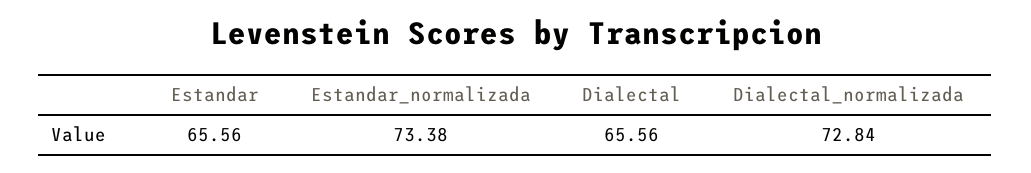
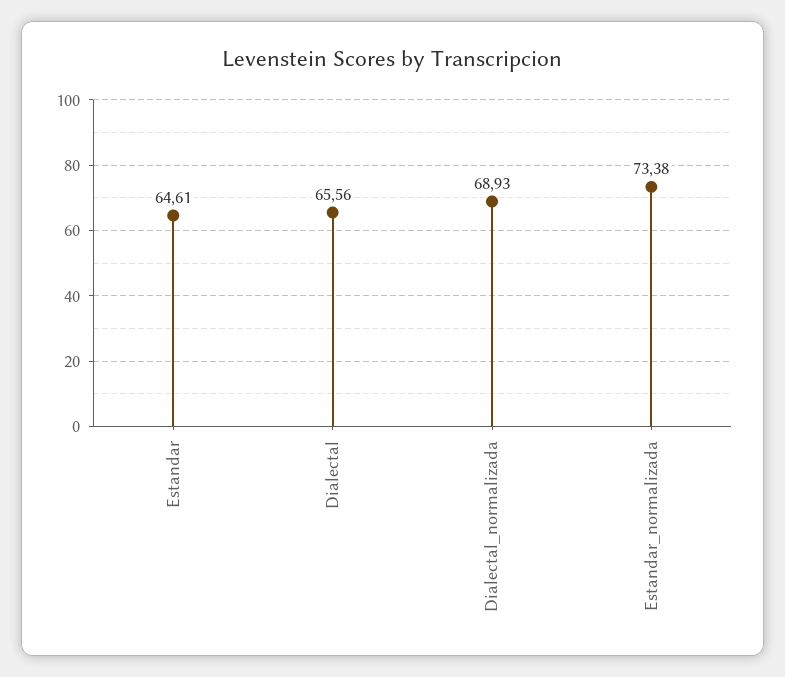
  {
-   "Estandar": 65.56,
+   "Estandar": 64.61,
    "Estandar_normalizada": 73.38,
    "Dialectal": 65.56,
-   "Dialectal_normalizada": 72.84
+   "Dialectal_normalizada": 68.93
  }

